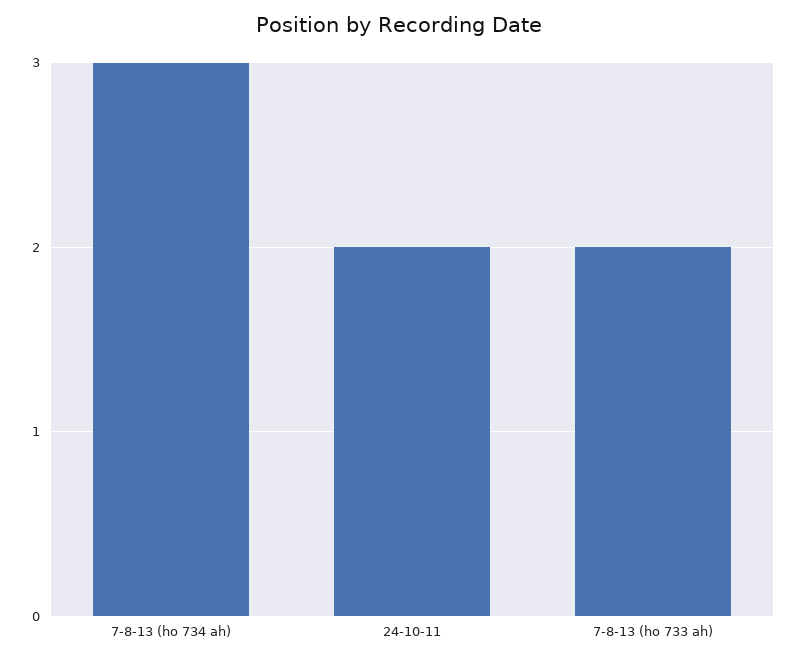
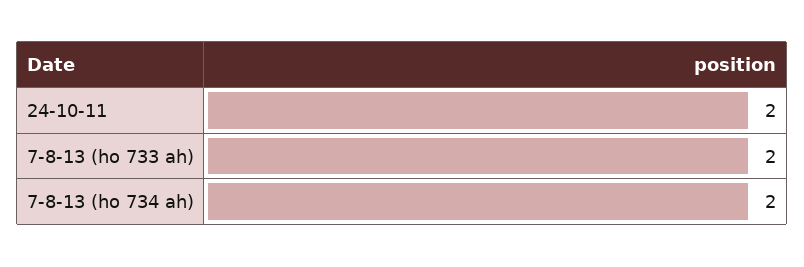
  {
-   "7-8-13 (ho 734 ah)": 3,
+   "7-8-13 (ho 734 ah)": 2,
    "24-10-11": 2,
    "7-8-13 (ho 733 ah)": 2
  }

